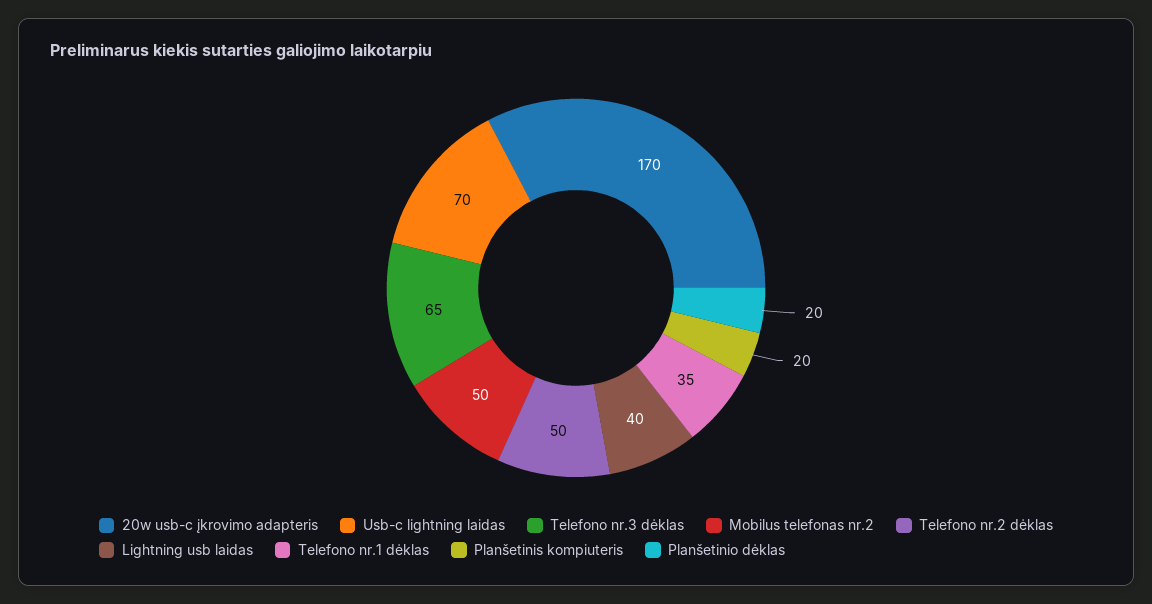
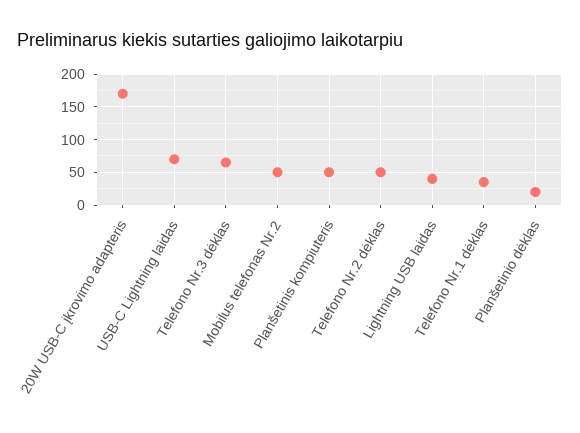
  {
    "20w usb-c įkrovimo adapteris": 170,
    "Usb-c lightning laidas": 70,
    "Telefono nr.3 dėklas": 65,
    "Mobilus telefonas nr.2": 50,
    "Telefono nr.2 dėklas": 50,
    "Lightning usb laidas": 40,
    "Telefono nr.1 dėklas": 35,
-   "Planšetinis kompiuteris": 20,
+   "Planšetinis kompiuteris": 50,
    "Planšetinio dėklas": 20
  }

